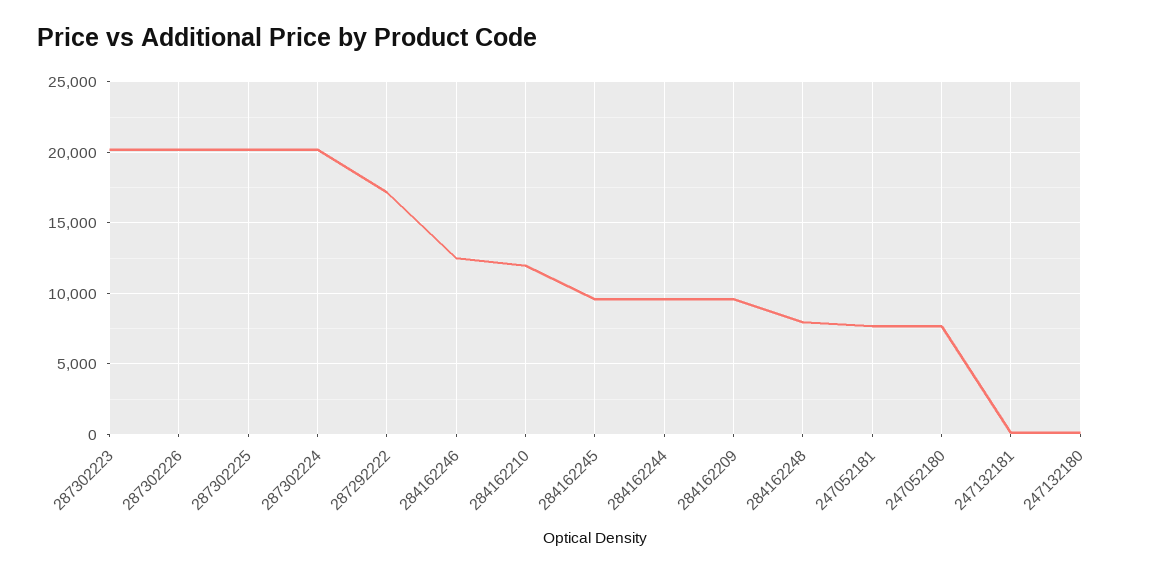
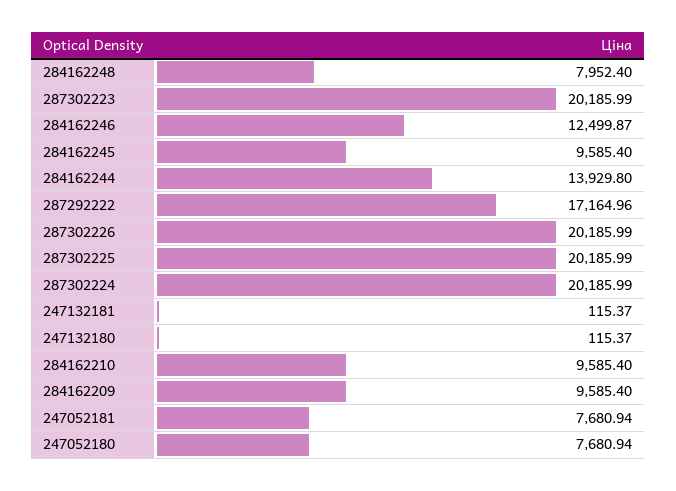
  {
    "287302223": 20185.99,
    "287302226": 20185.99,
    "287302225": 20185.99,
    "287302224": 20185.99,
    "287292222": 17164.96,
    "284162246": 12499.87,
-   "284162210": 12000,
+   "284162210": 9585.4,
    "284162245": 9585.4,
-   "284162244": 9500,
+   "284162244": 13929.8,
    "284162209": 9585.4,
    "284162248": 7952.4,
    "247052181": 7680.94,
    "247052180": 7680.94,
    "247132181": 115.37,
    "247132180": 115.37
  }

